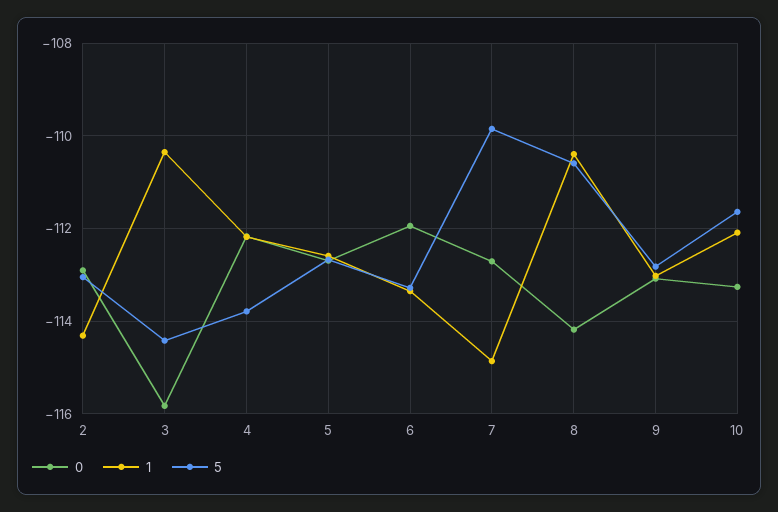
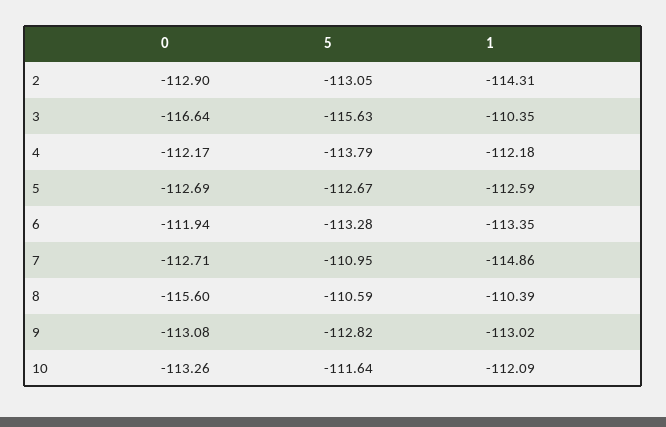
  {
    "0": {
      "2": -112.9,
-     "3": -115.8,
+     "3": -116.64,
      "4": -112.17,
      "5": -112.69,
      "6": -111.94,
      "7": -112.71,
-     "8": -114.2,
+     "8": -115.6,
      "9": -113.08,
      "10": -113.26
    },
    "1": {
      "2": -114.31,
      "3": -110.35,
      "4": -112.18,
      "5": -112.59,
      "6": -113.35,
      "7": -114.86,
      "8": -110.39,
      "9": -113.02,
      "10": -112.09
    },
    "5": {
      "2": -113.05,
-     "3": -114.4,
+     "3": -115.63,
      "4": -113.79,
      "5": -112.67,
      "6": -113.28,
-     "7": -109.8,
+     "7": -110.95,
      "8": -110.59,
      "9": -112.82,
      "10": -111.64
    }
  }

